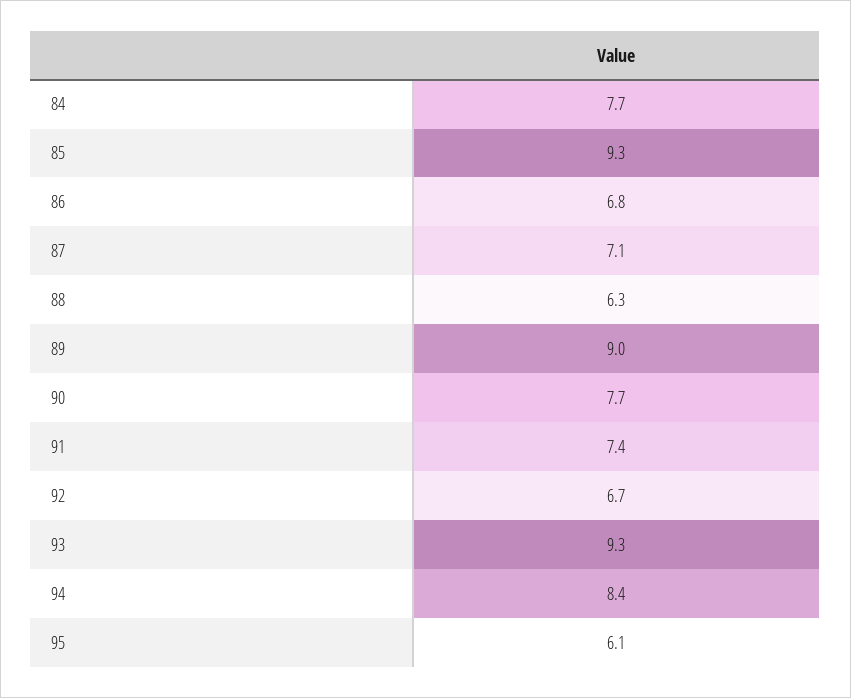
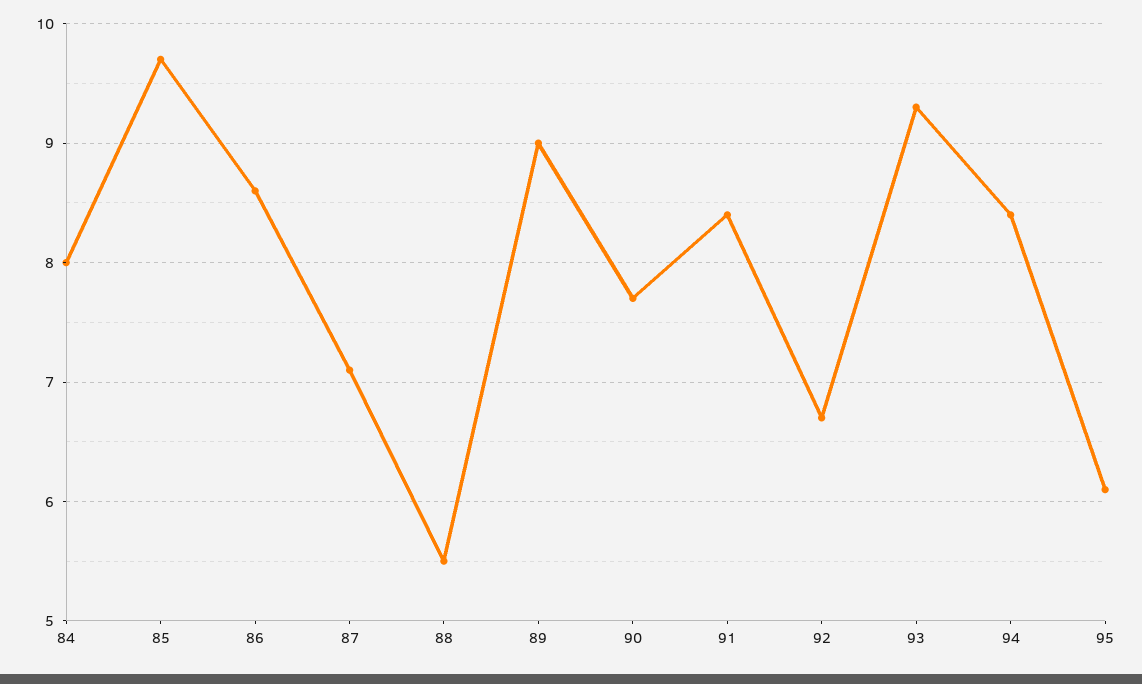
  {
-   "84": 7.7,
+   "84": 8,
-   "85": 9.3,
+   "85": 9.7,
-   "86": 6.8,
+   "86": 8.6,
    "87": 7.1,
-   "88": 6.3,
+   "88": 5.5,
    "89": 9,
    "90": 7.7,
-   "91": 7.4,
+   "91": 8.4,
    "92": 6.7,
    "93": 9.3,
    "94": 8.4,
    "95": 6.1
  }

